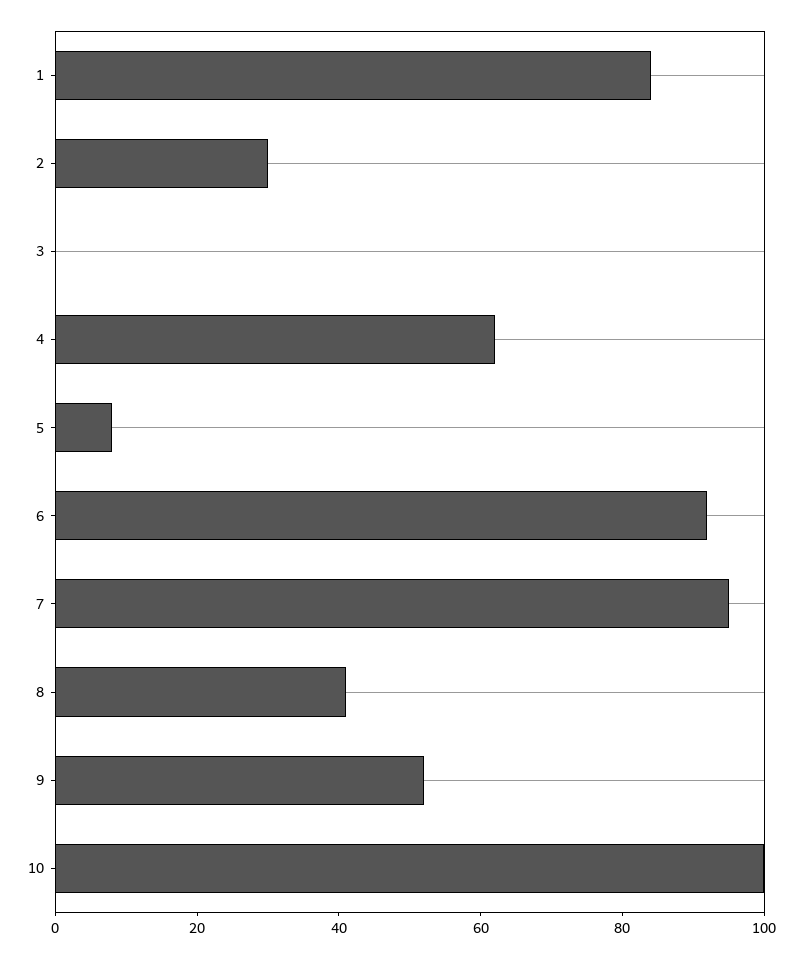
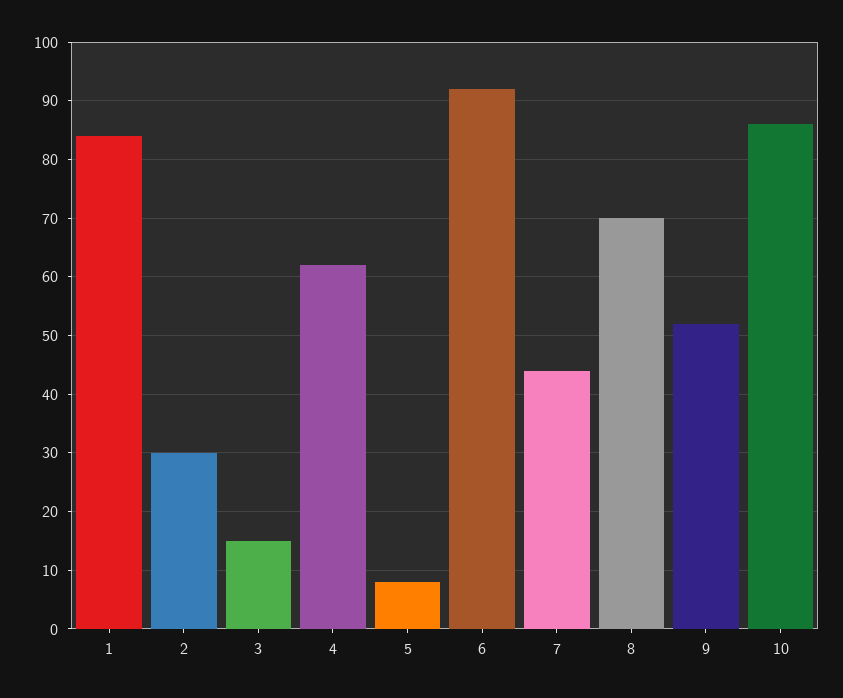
  {
    "1": 85,
    "2": 30,
-   "3": 0,
+   "3": 15,
    "4": 60,
    "5": 10,
    "6": 90,
-   "7": 95,
+   "7": 45,
-   "8": 40,
+   "8": 70,
    "9": 50,
-   "10": 100
+   "10": 85
  }

